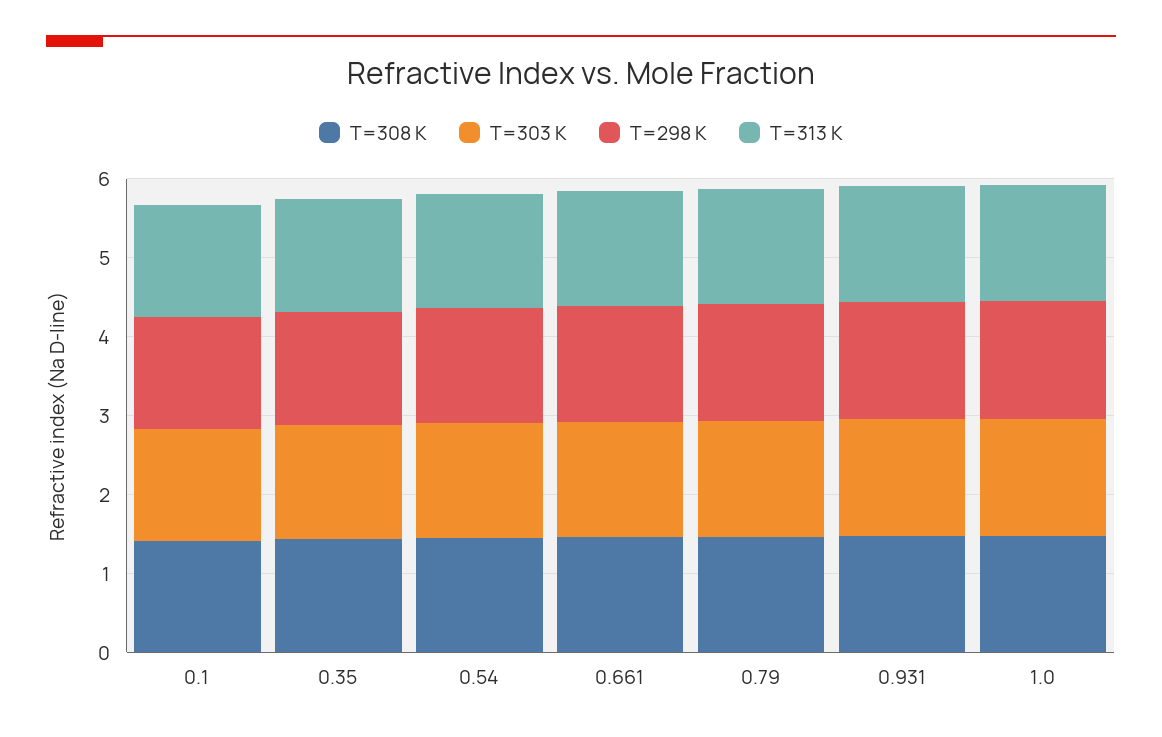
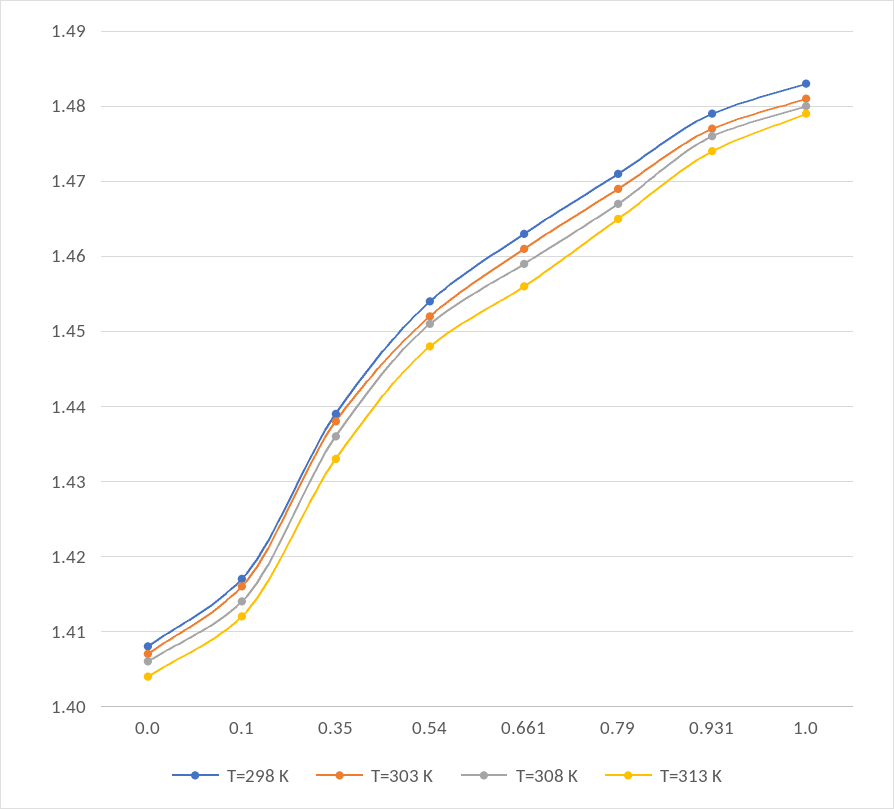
  {
    "T=308 K": {
      "0.1": 1.414,
      "0.35": 1.436,
      "0.54": 1.451,
      "0.661": 1.459,
      "0.79": 1.467,
      "0.931": 1.476,
-     "1.0": 1.48
+     "1.0": 1.48,
+     "0.0": 1.406
    },
    "T=303 K": {
      "0.1": 1.416,
      "0.35": 1.438,
      "0.54": 1.452,
      "0.661": 1.461,
      "0.79": 1.469,
      "0.931": 1.477,
-     "1.0": 1.481
+     "1.0": 1.481,
+     "0.0": 1.407
    },
    "T=298 K": {
      "0.1": 1.417,
      "0.35": 1.439,
      "0.54": 1.454,
      "0.661": 1.463,
      "0.79": 1.471,
      "0.931": 1.479,
-     "1.0": 1.483
+     "1.0": 1.483,
+     "0.0": 1.408
    },
    "T=313 K": {
      "0.1": 1.412,
      "0.35": 1.433,
      "0.54": 1.448,
      "0.661": 1.456,
      "0.79": 1.465,
      "0.931": 1.474,
-     "1.0": 1.479
+     "1.0": 1.479,
+     "0.0": 1.404
    }
  }

